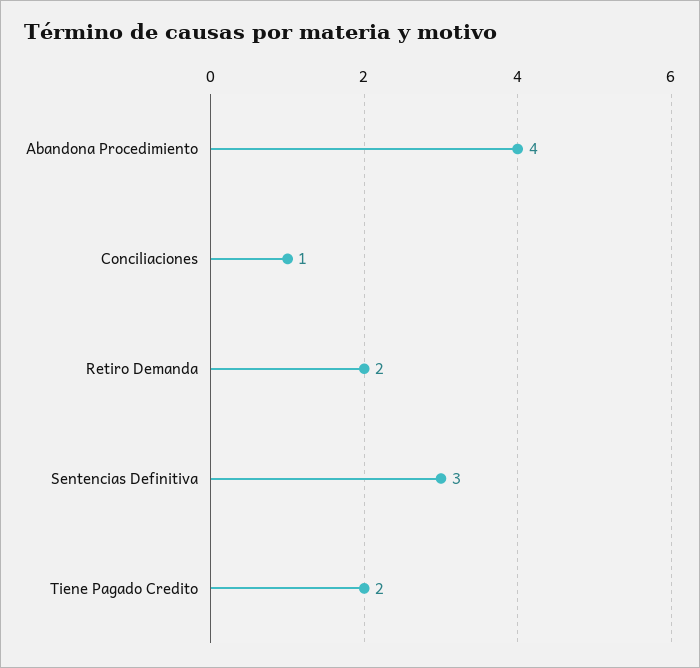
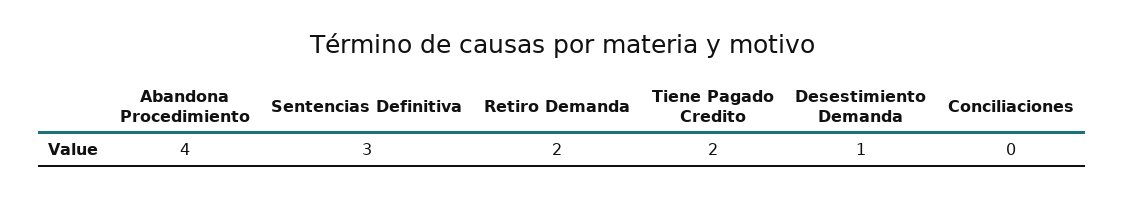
  {
    "Abandona Procedimiento": 4,
-   "Conciliaciones": 1,
+   "Conciliaciones": 0,
    "Retiro Demanda": 2,
    "Sentencias Definitiva": 3,
-   "Tiene Pagado Credito": 2
+   "Tiene Pagado Credito": 2,
+   "Desestimiento Demanda": 1
  }

